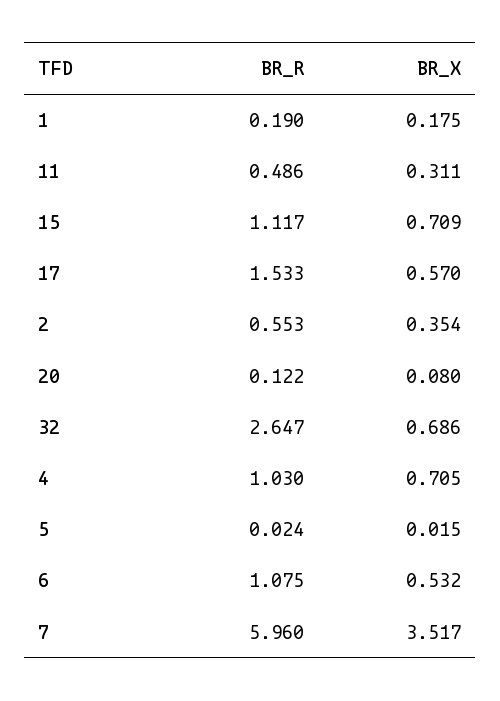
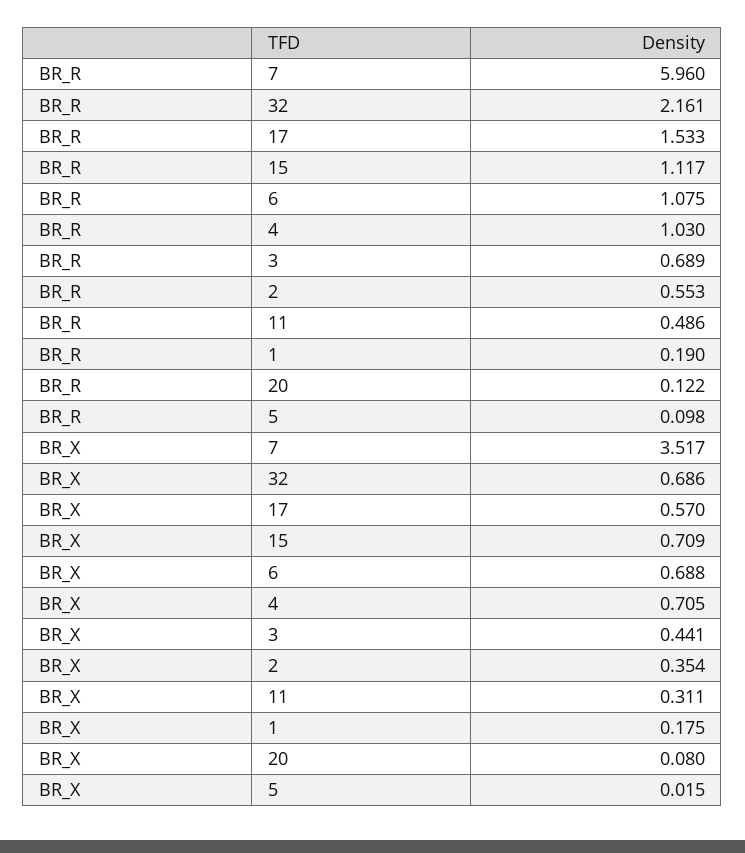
  {
    "BR_R": {
      "1": 0.19,
      "11": 0.486,
      "15": 1.117,
      "17": 1.533,
      "2": 0.553,
      "20": 0.122,
-     "32": 2.647,
+     "32": 2.161,
      "4": 1.03,
-     "5": 0.024,
+     "5": 0.098,
      "6": 1.075,
-     "7": 5.96
+     "7": 5.96,
+     "3": 0.689
    },
    "BR_X": {
      "1": 0.175,
      "11": 0.311,
      "15": 0.709,
      "17": 0.57,
      "2": 0.354,
      "20": 0.08,
      "32": 0.686,
      "4": 0.705,
      "5": 0.015,
-     "6": 0.532,
+     "6": 0.688,
-     "7": 3.517
+     "7": 3.517,
+     "3": 0.441
    }
  }

